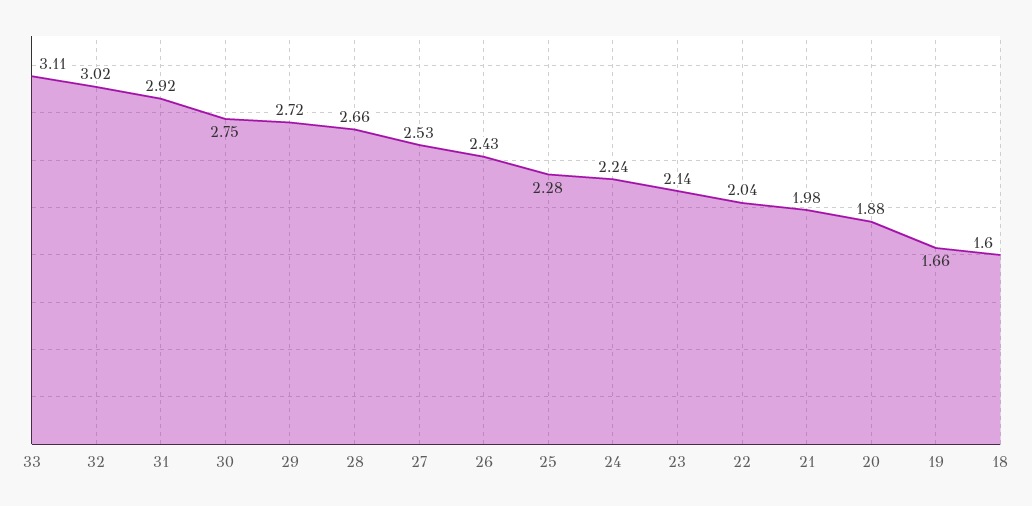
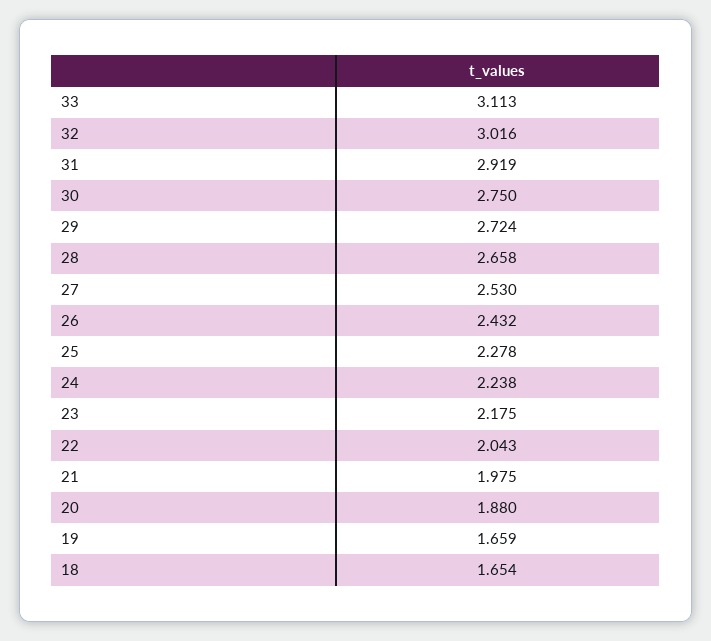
  {
    "33": 3.113,
    "32": 3.016,
    "31": 2.919,
    "30": 2.75,
    "29": 2.724,
    "28": 2.658,
    "27": 2.53,
    "26": 2.432,
    "25": 2.278,
    "24": 2.238,
-   "23": 2.14,
+   "23": 2.175,
    "22": 2.043,
    "21": 1.975,
    "20": 1.88,
    "19": 1.659,
-   "18": 1.6
+   "18": 1.654
  }

